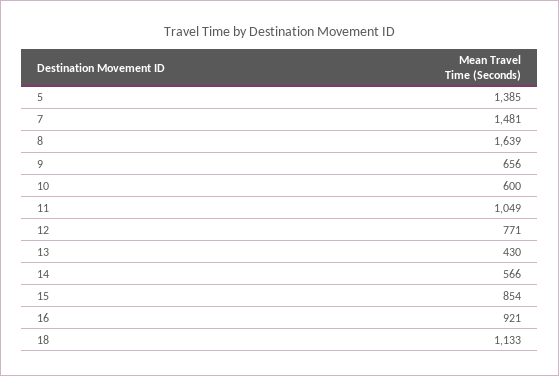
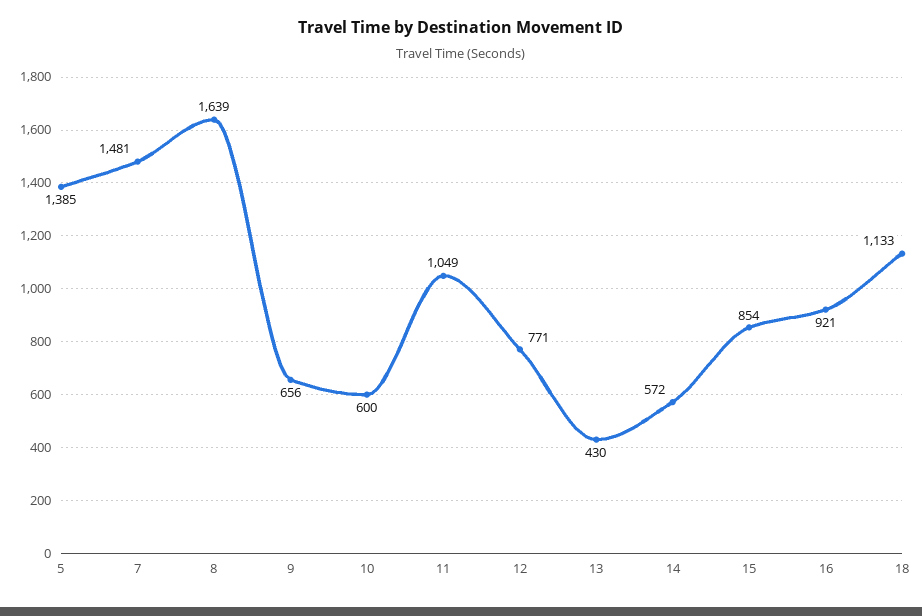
  {
    "5": 1385,
    "7": 1481,
    "8": 1639,
    "9": 656,
    "10": 600,
    "11": 1049,
    "12": 771,
    "13": 430,
-   "14": 566,
+   "14": 572,
    "15": 854,
    "16": 921,
    "18": 1133
  }

